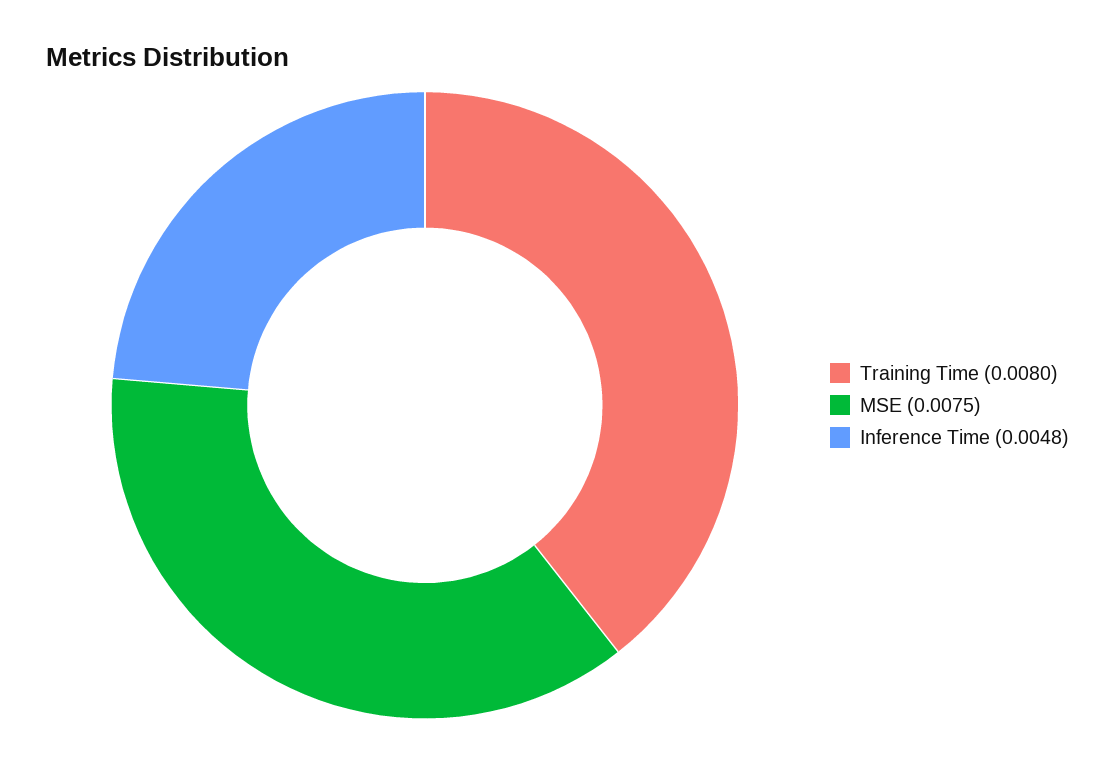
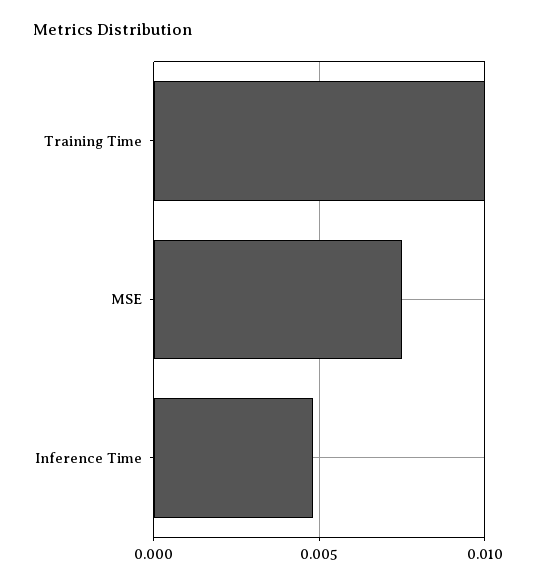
  {
-   "Training Time": 0.008,
+   "Training Time": 0.01,
    "MSE": 0.0075,
    "Inference Time": 0.0048
  }

